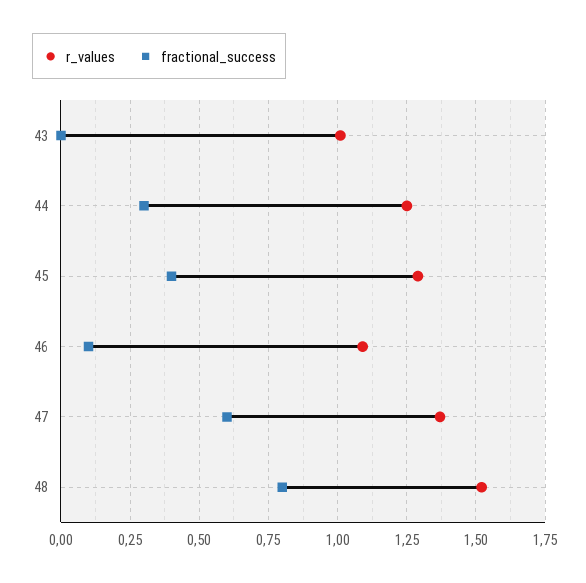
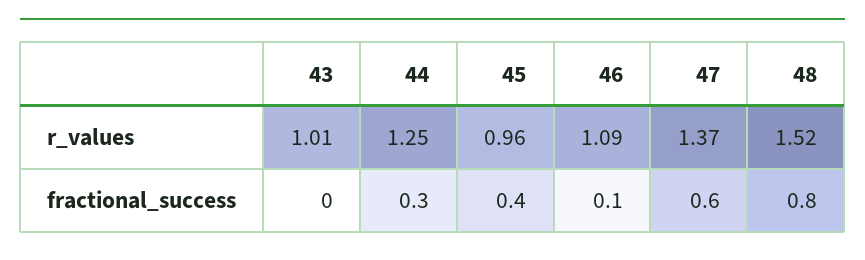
  {
    "r_values": {
      "43": 1.01,
      "44": 1.25,
-     "45": 1.3,
+     "45": 0.96,
      "46": 1.09,
      "47": 1.37,
      "48": 1.52
    },
    "fractional_success": {
      "43": 0,
      "44": 0.3,
      "45": 0.4,
      "46": 0.1,
      "47": 0.6,
      "48": 0.8
    }
  }

